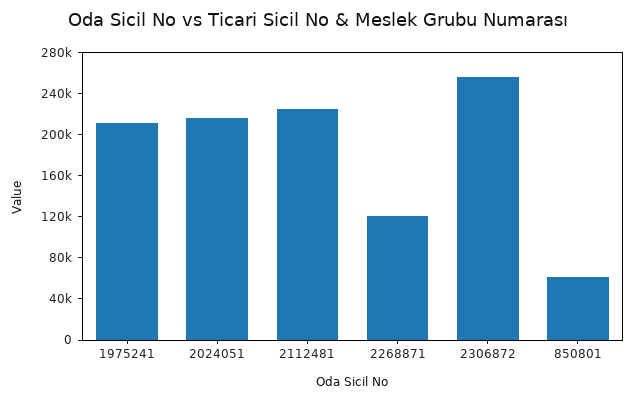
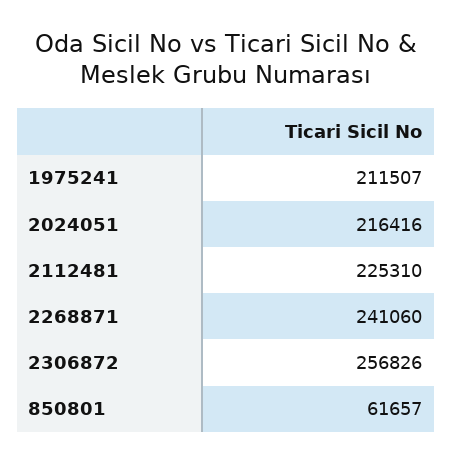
  {
    "1975241": 211507,
    "2024051": 216416,
    "2112481": 225310,
-   "2268871": 120000,
+   "2268871": 241060,
    "2306872": 256826,
    "850801": 61657
  }

